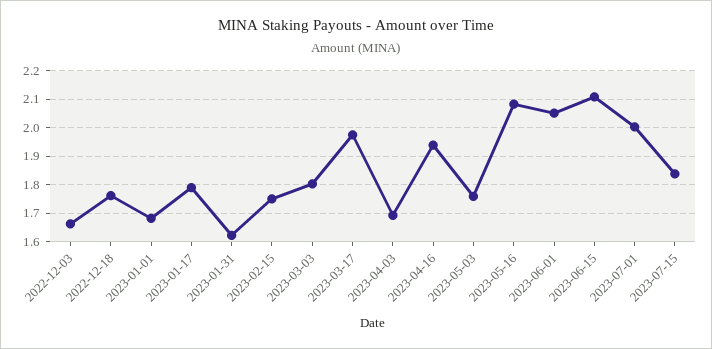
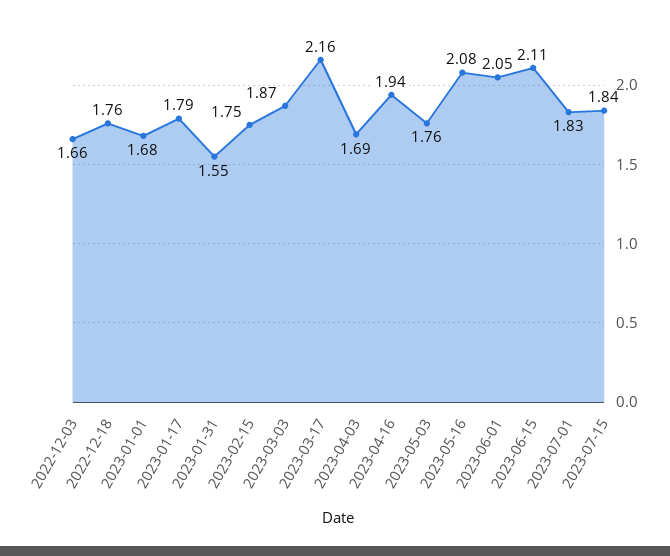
  {
    "2022-12-03": 1.66,
    "2022-12-18": 1.76,
    "2023-01-01": 1.68,
    "2023-01-17": 1.79,
-   "2023-01-31": 1.625,
+   "2023-01-31": 1.55,
    "2023-02-15": 1.75,
-   "2023-03-03": 1.8,
+   "2023-03-03": 1.87,
-   "2023-03-17": 1.975,
+   "2023-03-17": 2.16,
    "2023-04-03": 1.69,
    "2023-04-16": 1.94,
    "2023-05-03": 1.76,
    "2023-05-16": 2.08,
    "2023-06-01": 2.05,
    "2023-06-15": 2.11,
-   "2023-07-01": 2,
+   "2023-07-01": 1.83,
    "2023-07-15": 1.84
  }

